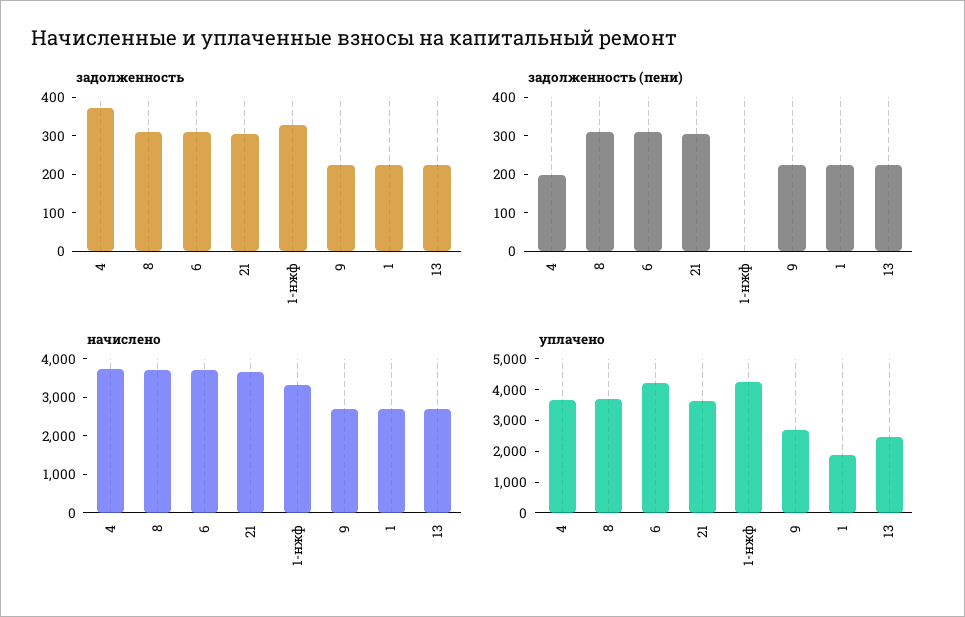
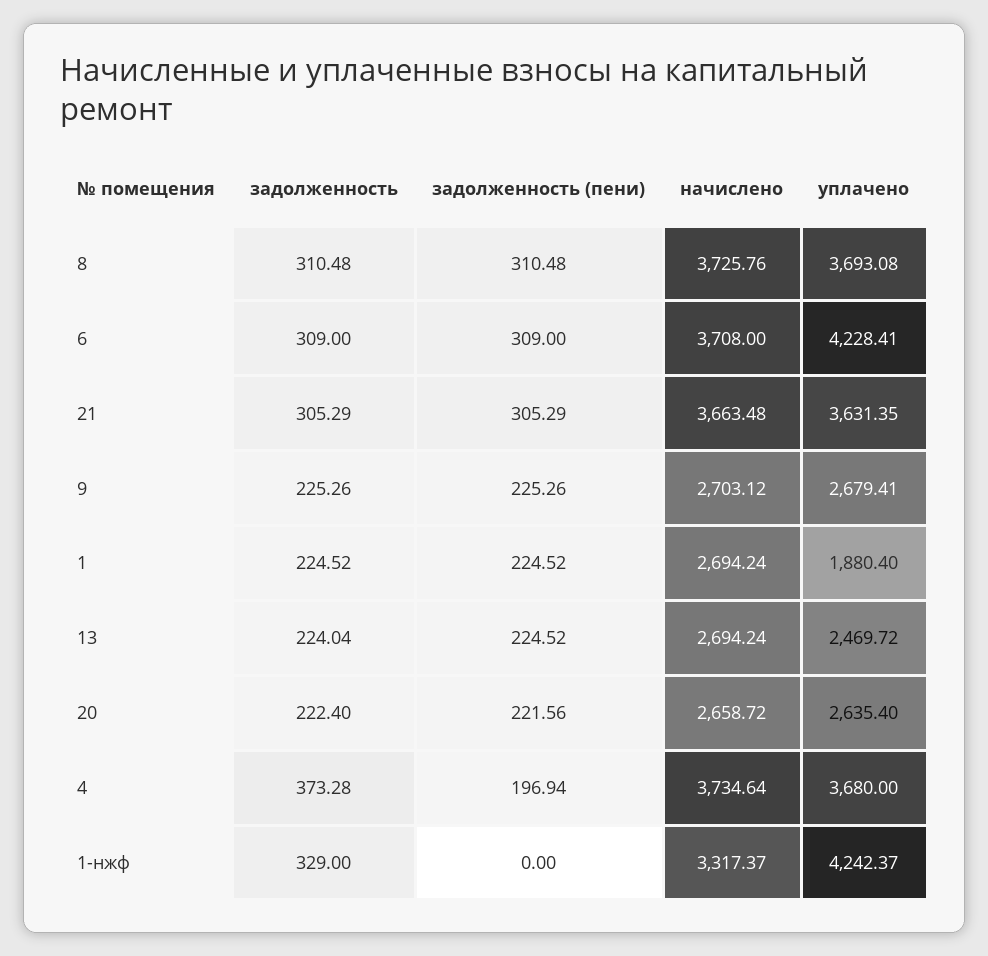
  {
    "задолженность": {
      "4": 373.28,
      "8": 310.48,
      "6": 309,
      "21": 305.29,
      "1-нжф": 329,
      "9": 225.26,
      "1": 224.52,
-     "13": 224.04
+     "13": 224.04,
+     "20": 222.4
    },
    "задолженность (пени)": {
      "4": 196.94,
      "8": 310.48,
      "6": 309,
      "21": 305.29,
      "1-нжф": 0,
      "9": 225.26,
      "1": 224.52,
-     "13": 224.52
+     "13": 224.52,
+     "20": 221.56
    },
    "начислено": {
      "4": 3734.64,
      "8": 3725.76,
      "6": 3708,
      "21": 3663.48,
      "1-нжф": 3317.37,
      "9": 2703.12,
      "1": 2694.24,
-     "13": 2694.24
+     "13": 2694.24,
+     "20": 2658.72
    },
    "уплачено": {
      "4": 3680,
      "8": 3693.08,
      "6": 4228.41,
      "21": 3631.35,
      "1-нжф": 4242.37,
      "9": 2679.41,
      "1": 1880.4,
-     "13": 2469.72
+     "13": 2469.72,
+     "20": 2635.4
    }
  }

